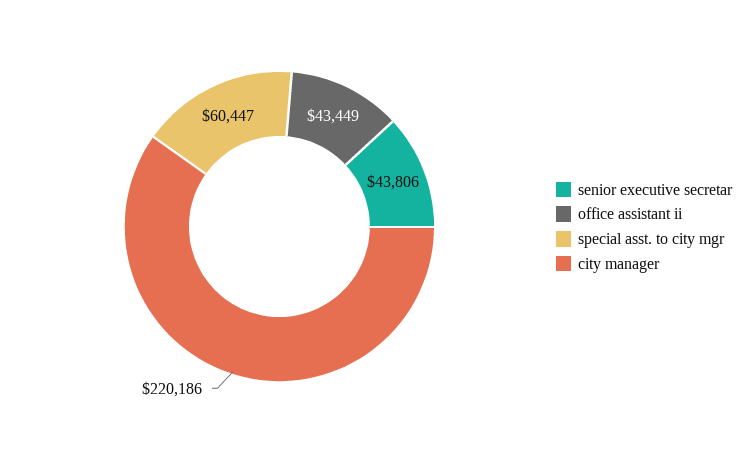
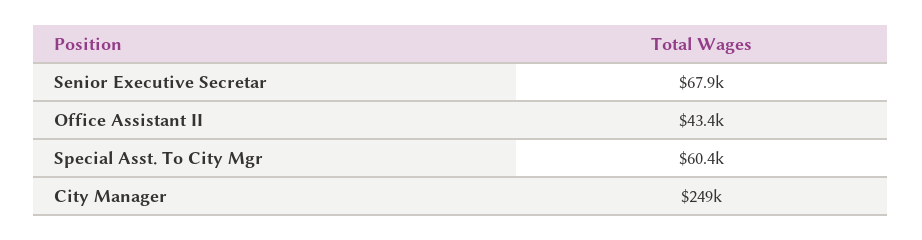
  {
-   "senior executive secretar": 43806,
+   "senior executive secretar": 67900,
    "office assistant ii": 43449,
    "special asst. to city mgr": 60447,
-   "city manager": 220186
+   "city manager": 249000
  }

